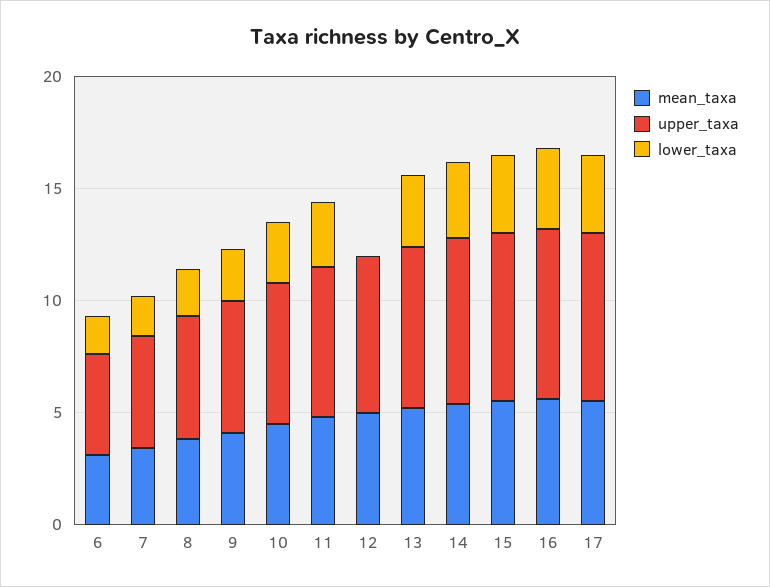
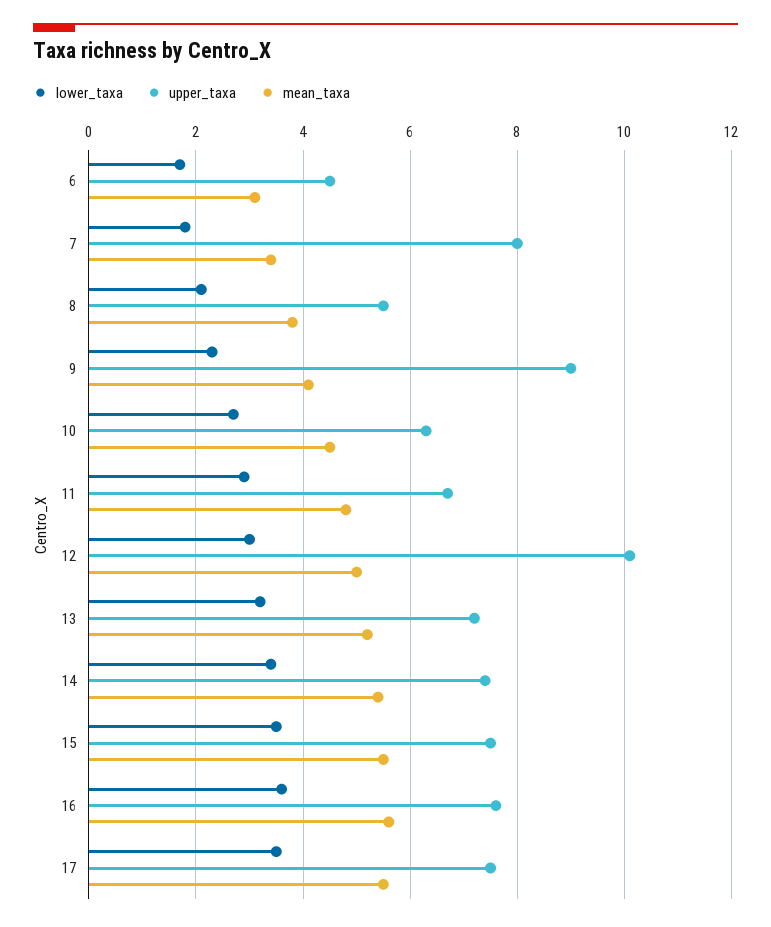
  {
    "mean_taxa": {
      "6": 3,
      "7": 3.5,
      "8": 4,
      "9": 4,
      "10": 4.5,
      "11": 5,
      "12": 5,
      "13": 5,
      "14": 5.5,
      "15": 5.5,
      "16": 5.5,
      "17": 5.5
    },
    "upper_taxa": {
      "6": 4.5,
-     "7": 5,
+     "7": 8,
      "8": 5.5,
-     "9": 6,
+     "9": 9,
      "10": 6.5,
      "11": 6.5,
-     "12": 7,
+     "12": 10,
      "13": 7,
      "14": 7.5,
      "15": 7.5,
      "16": 7.5,
      "17": 7.5
    },
    "lower_taxa": {
      "6": 1.5,
      "7": 2,
      "8": 2,
      "9": 2.5,
      "10": 2.5,
      "11": 3,
-     "12": 0,
+     "12": 3,
      "13": 3,
      "14": 3.5,
      "15": 3.5,
      "16": 3.5,
      "17": 3.5
    }
  }

